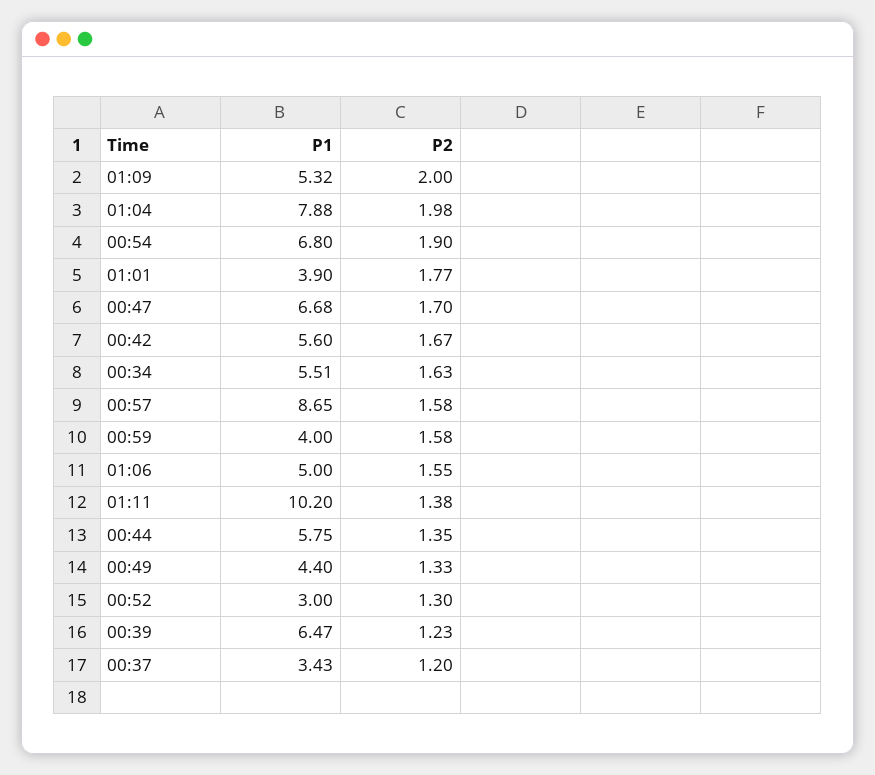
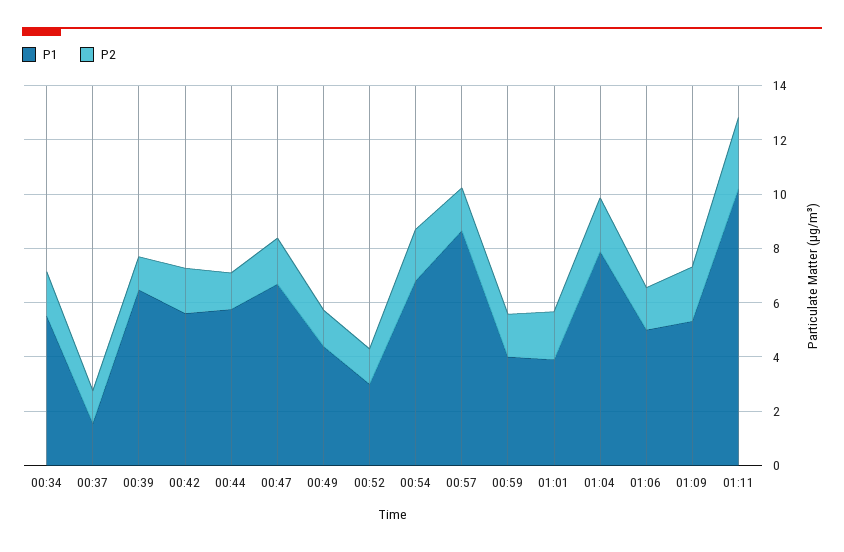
  {
    "P1": {
      "01:09": 5.32,
      "01:04": 7.88,
      "00:54": 6.8,
      "01:01": 3.9,
      "00:47": 6.68,
      "00:42": 5.6,
      "00:34": 5.51,
      "00:57": 8.65,
      "00:59": 4,
      "01:06": 5,
      "01:11": 10.2,
      "00:44": 5.75,
      "00:49": 4.4,
      "00:52": 3,
      "00:39": 6.47,
-     "00:37": 3.43
+     "00:37": 1.5
    },
    "P2": {
      "01:09": 2,
      "01:04": 1.98,
      "00:54": 1.9,
      "01:01": 1.77,
      "00:47": 1.7,
      "00:42": 1.67,
      "00:34": 1.63,
      "00:57": 1.58,
      "00:59": 1.58,
      "01:06": 1.55,
-     "01:11": 1.38,
+     "01:11": 2.5,
      "00:44": 1.35,
      "00:49": 1.33,
      "00:52": 1.3,
      "00:39": 1.23,
      "00:37": 1.2
    }
  }

